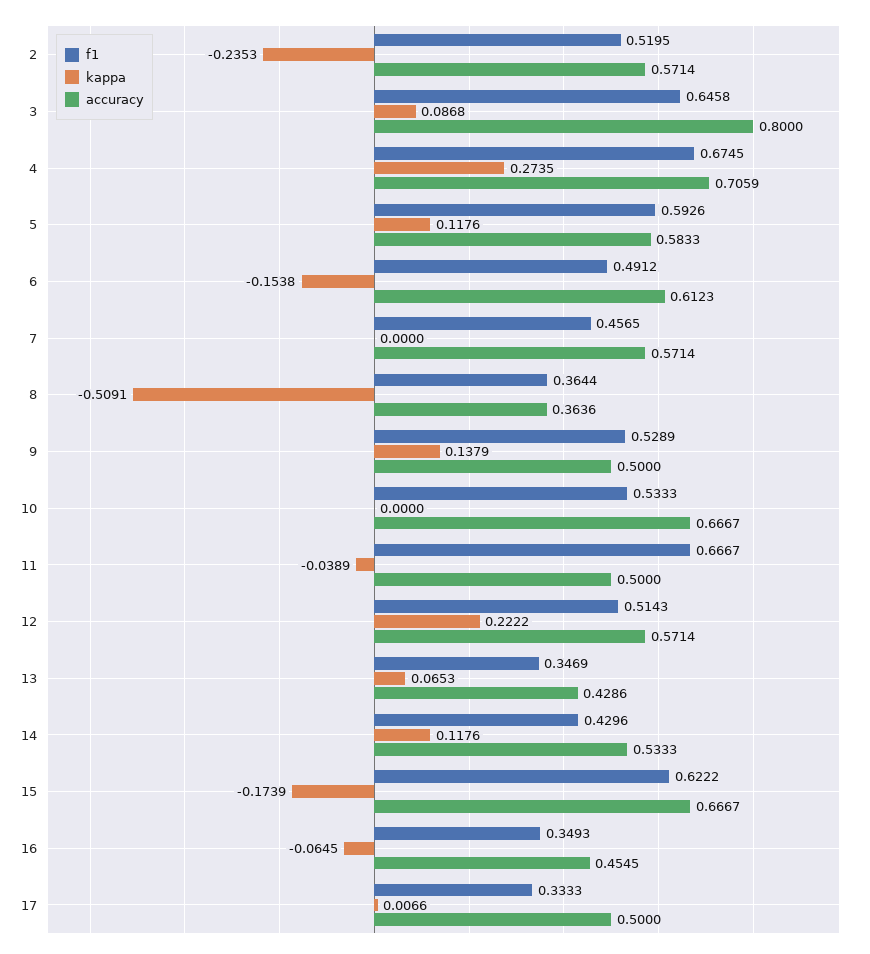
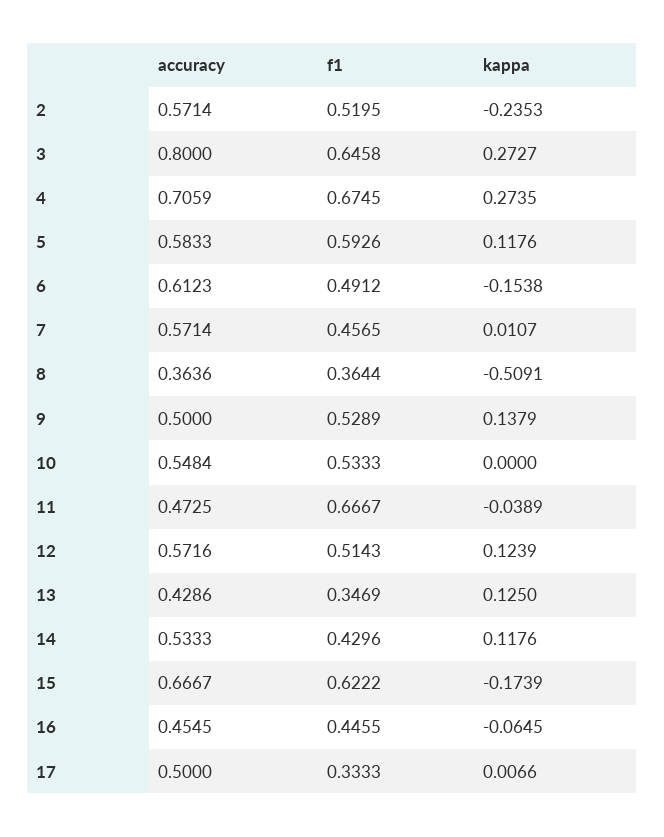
  {
    "f1": {
      "2": 0.5195,
      "3": 0.6458,
      "4": 0.6745,
      "5": 0.5926,
      "6": 0.4912,
      "7": 0.4565,
      "8": 0.3644,
      "9": 0.5289,
      "10": 0.5333,
      "11": 0.6667,
      "12": 0.5143,
      "13": 0.3469,
      "14": 0.4296,
      "15": 0.6222,
-     "16": 0.3493,
+     "16": 0.4455,
      "17": 0.3333
    },
    "kappa": {
      "2": -0.2353,
-     "3": 0.0868,
+     "3": 0.2727,
      "4": 0.2735,
      "5": 0.1176,
      "6": -0.1538,
-     "7": 0,
+     "7": 0.0107,
      "8": -0.5091,
      "9": 0.1379,
      "10": 0,
      "11": -0.0389,
-     "12": 0.2222,
+     "12": 0.1239,
-     "13": 0.0653,
+     "13": 0.125,
      "14": 0.1176,
      "15": -0.1739,
      "16": -0.0645,
      "17": 0.0066
    },
    "accuracy": {
      "2": 0.5714,
      "3": 0.8,
      "4": 0.7059,
      "5": 0.5833,
      "6": 0.6123,
      "7": 0.5714,
      "8": 0.3636,
      "9": 0.5,
-     "10": 0.6667,
+     "10": 0.5484,
-     "11": 0.5,
+     "11": 0.4725,
-     "12": 0.5714,
+     "12": 0.5716,
      "13": 0.4286,
      "14": 0.5333,
      "15": 0.6667,
      "16": 0.4545,
      "17": 0.5
    }
  }

